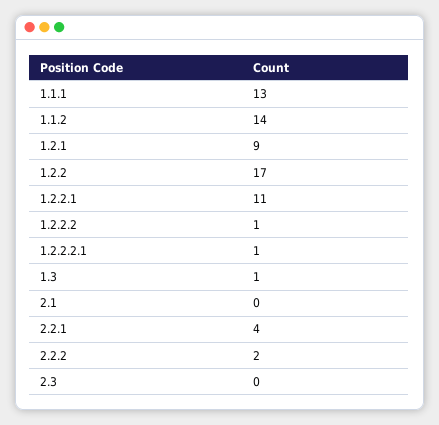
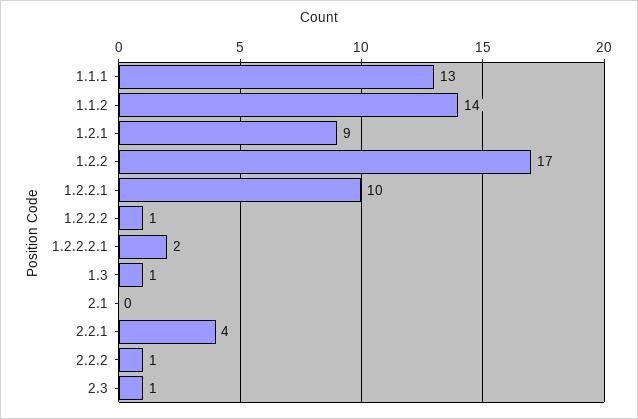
  {
    "1.1.1": 13,
    "1.1.2": 14,
    "1.2.1": 9,
    "1.2.2": 17,
-   "1.2.2.1": 11,
+   "1.2.2.1": 10,
    "1.2.2.2": 1,
-   "1.2.2.2.1": 1,
+   "1.2.2.2.1": 2,
    "1.3": 1,
    "2.1": 0,
    "2.2.1": 4,
-   "2.2.2": 2,
+   "2.2.2": 1,
-   "2.3": 0
+   "2.3": 1
  }

